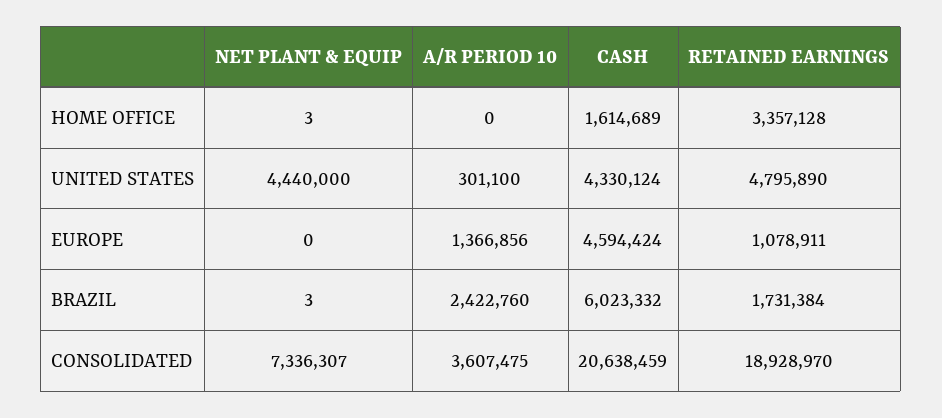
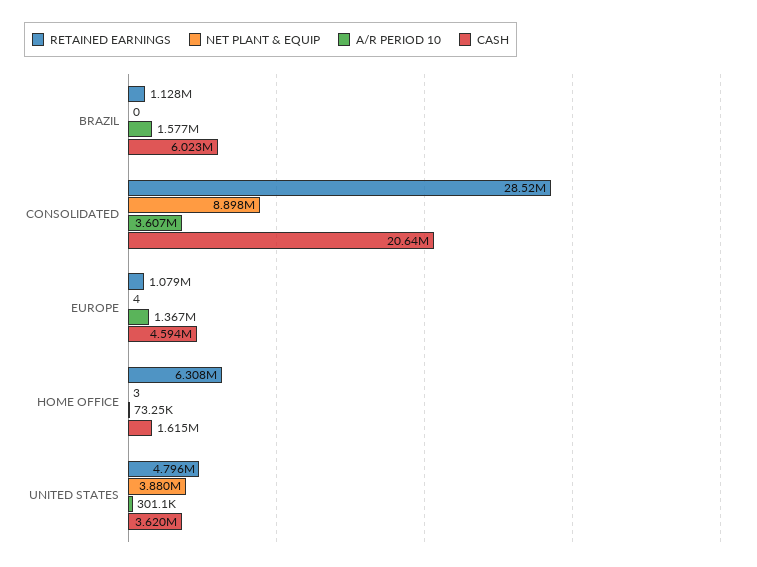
  {
    "NET PLANT & EQUIP": {
      "HOME OFFICE": 3,
-     "UNITED STATES": 4440000,
+     "UNITED STATES": 3880000,
-     "EUROPE": 0,
+     "EUROPE": 4,
-     "BRAZIL": 3,
+     "BRAZIL": 0,
-     "CONSOLIDATED": 7336307
+     "CONSOLIDATED": 8898000
    },
    "A/R PERIOD 10": {
-     "HOME OFFICE": 0,
+     "HOME OFFICE": 73250,
      "UNITED STATES": 301100,
      "EUROPE": 1366856,
-     "BRAZIL": 2422760,
+     "BRAZIL": 1577000,
      "CONSOLIDATED": 3607475
    },
    "CASH": {
      "HOME OFFICE": 1614689,
-     "UNITED STATES": 4330124,
+     "UNITED STATES": 3620000,
      "EUROPE": 4594424,
      "BRAZIL": 6023332,
      "CONSOLIDATED": 20638459
    },
    "RETAINED EARNINGS": {
-     "HOME OFFICE": 3357128,
+     "HOME OFFICE": 6308000,
      "UNITED STATES": 4795890,
      "EUROPE": 1078911,
-     "BRAZIL": 1731384,
+     "BRAZIL": 1128000,
-     "CONSOLIDATED": 18928970
+     "CONSOLIDATED": 28520000
    }
  }

